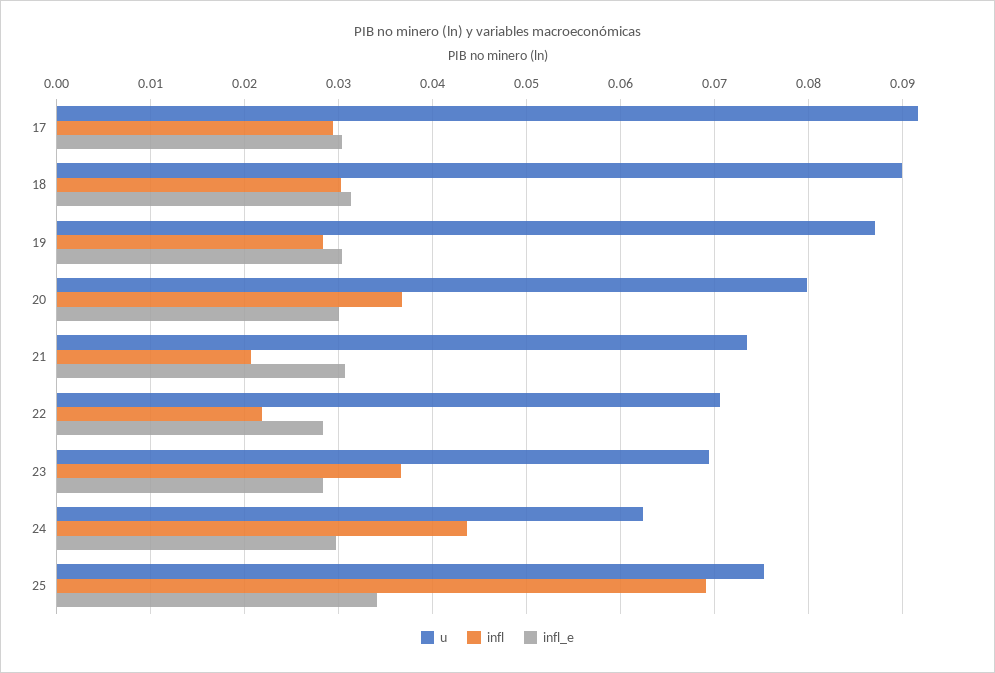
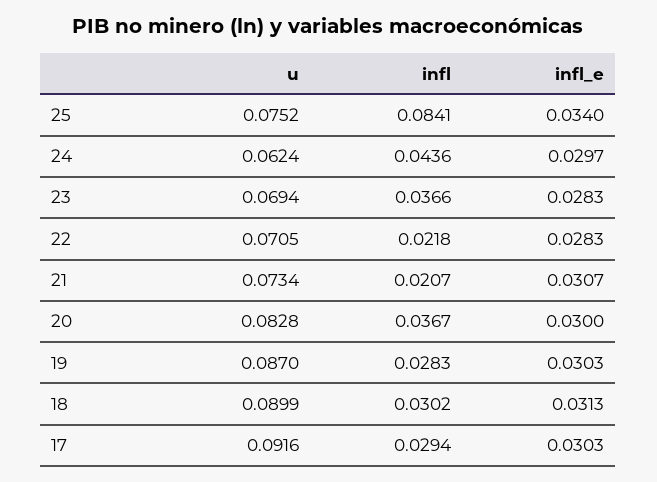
  {
    "u": {
      "17": 0.0916,
      "18": 0.0899,
      "19": 0.087,
-     "20": 0.08,
+     "20": 0.0828,
      "21": 0.0734,
      "22": 0.0705,
      "23": 0.0694,
      "24": 0.0624,
      "25": 0.0752
    },
    "infl": {
      "17": 0.0294,
      "18": 0.0302,
      "19": 0.0283,
      "20": 0.0367,
      "21": 0.0207,
      "22": 0.0218,
      "23": 0.0366,
      "24": 0.0436,
-     "25": 0.069
+     "25": 0.0841
    },
    "infl_e": {
      "17": 0.0303,
      "18": 0.0313,
      "19": 0.0303,
      "20": 0.03,
      "21": 0.0307,
      "22": 0.0283,
      "23": 0.0283,
      "24": 0.0297,
      "25": 0.034
    }
  }

